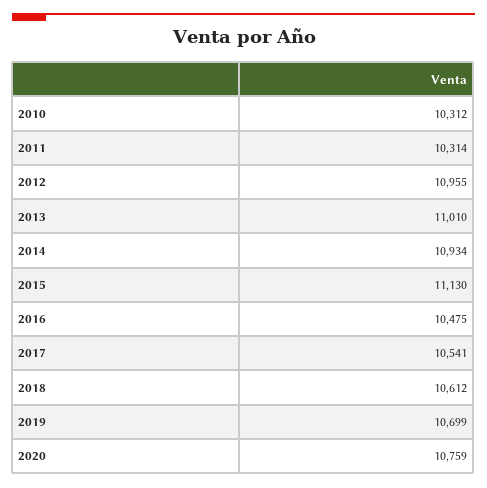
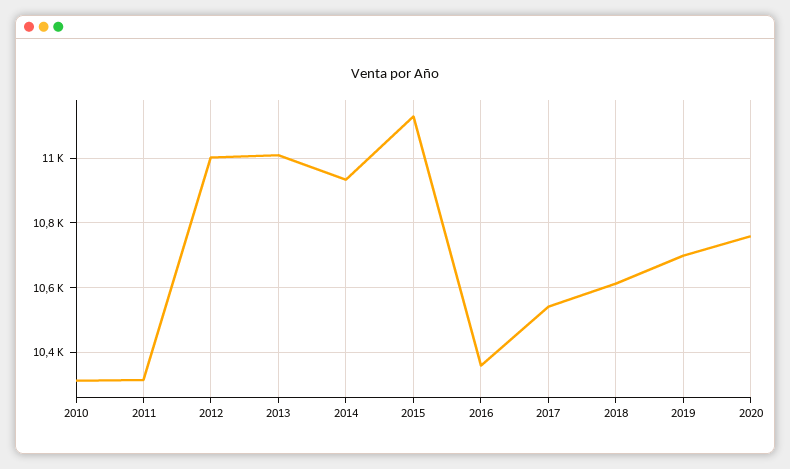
  {
    "2010": 10312,
    "2011": 10314,
-   "2012": 10955,
+   "2012": 11000,
    "2013": 11010,
    "2014": 10934,
    "2015": 11130,
-   "2016": 10475,
+   "2016": 10360,
    "2017": 10541,
    "2018": 10612,
    "2019": 10699,
    "2020": 10759
  }

